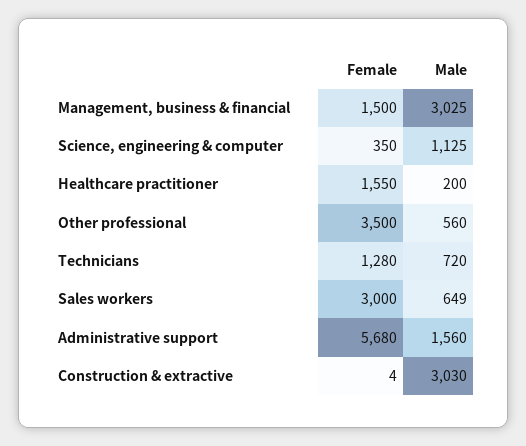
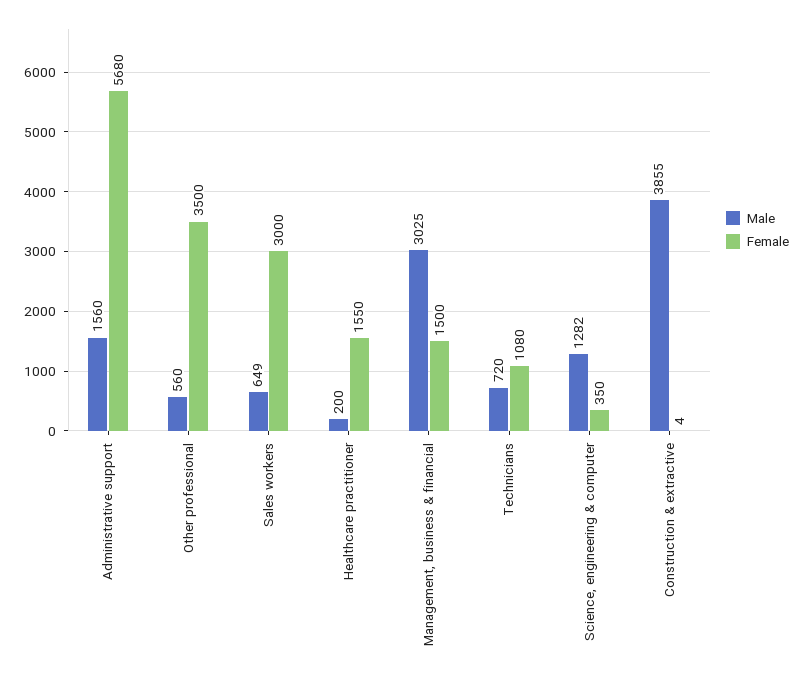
  {
    "Female": {
      "Management, business & financial": 1500,
      "Science, engineering & computer": 350,
      "Healthcare practitioner": 1550,
      "Other professional": 3500,
-     "Technicians": 1280,
+     "Technicians": 1080,
      "Sales workers": 3000,
      "Administrative support": 5680,
      "Construction & extractive": 4
    },
    "Male": {
      "Management, business & financial": 3025,
-     "Science, engineering & computer": 1125,
+     "Science, engineering & computer": 1282,
      "Healthcare practitioner": 200,
      "Other professional": 560,
      "Technicians": 720,
      "Sales workers": 649,
      "Administrative support": 1560,
-     "Construction & extractive": 3030
+     "Construction & extractive": 3855
    }
  }

